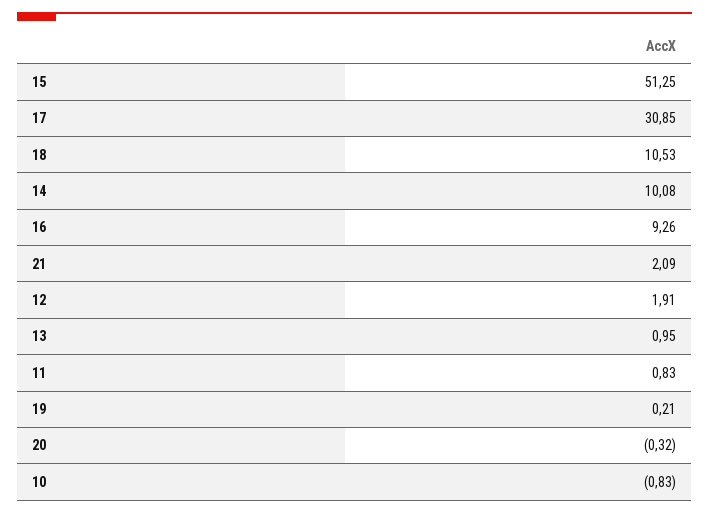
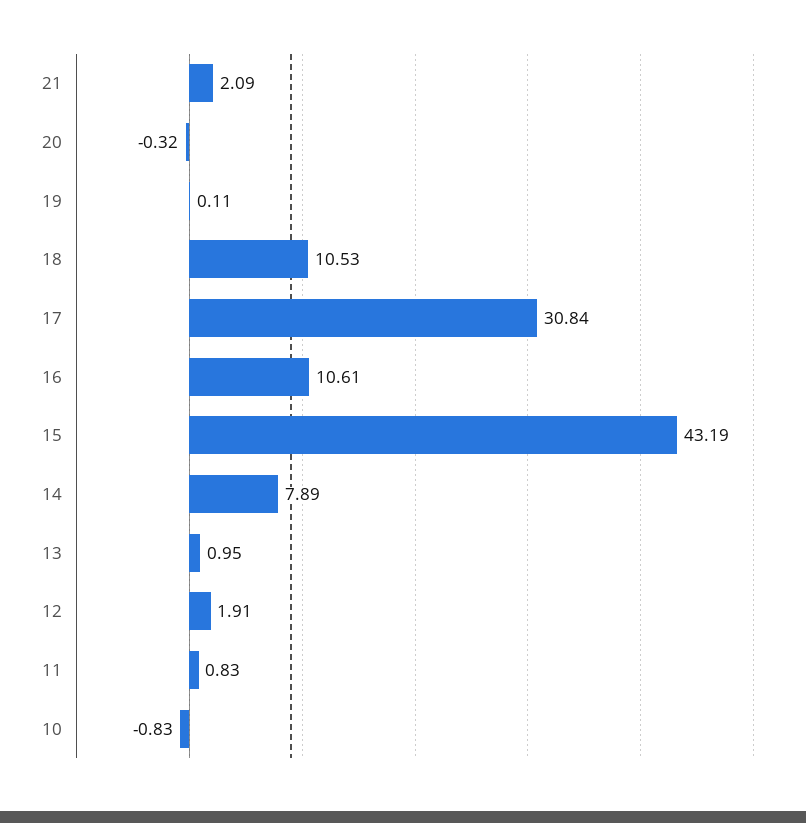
  {
-   "15": 51.25,
+   "15": 43.19,
-   "17": 30.85,
+   "17": 30.84,
    "18": 10.53,
-   "14": 10.08,
+   "14": 7.89,
-   "16": 9.26,
+   "16": 10.61,
    "21": 2.09,
    "12": 1.91,
    "13": 0.95,
    "11": 0.83,
-   "19": 0.21,
+   "19": 0.11,
    "20": -0.32,
    "10": -0.83
  }

